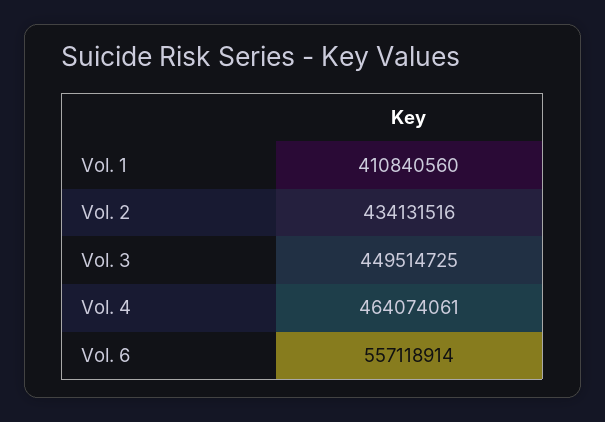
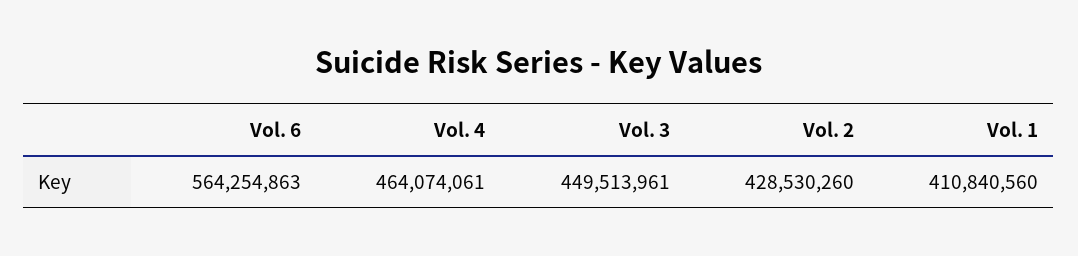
  {
    "Vol. 1": 410840560,
-   "Vol. 2": 434131516,
+   "Vol. 2": 428530260,
-   "Vol. 3": 449514725,
+   "Vol. 3": 449513961,
    "Vol. 4": 464074061,
-   "Vol. 6": 557118914
+   "Vol. 6": 564254863
  }

